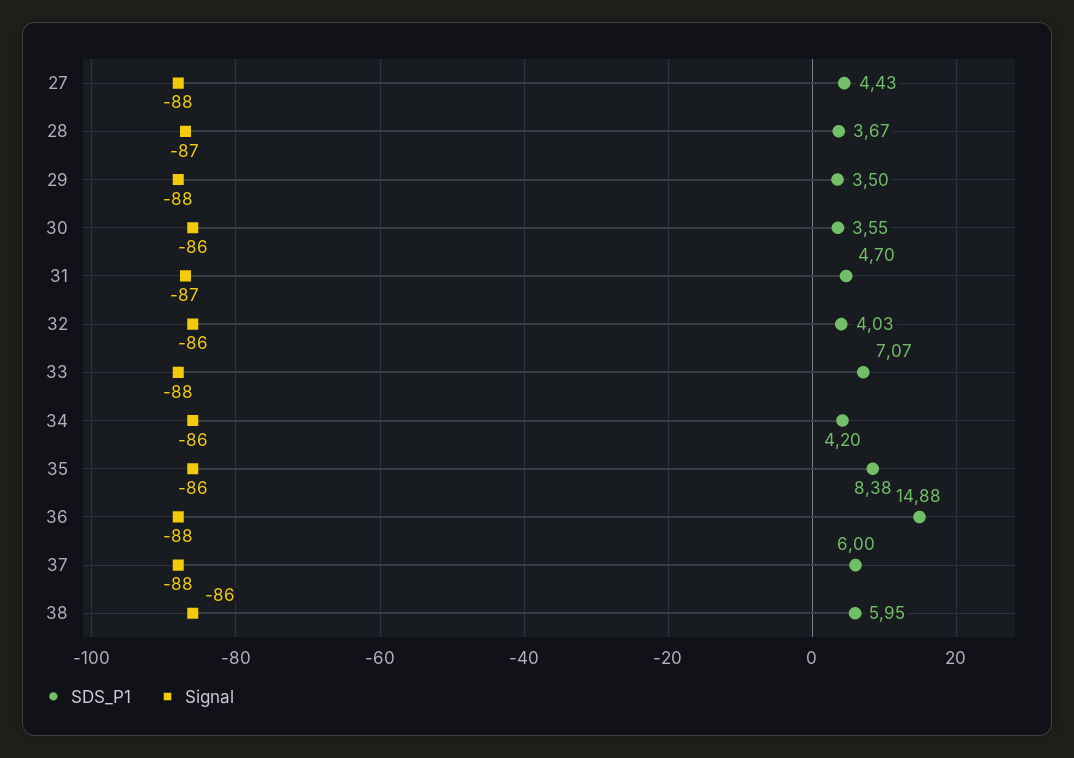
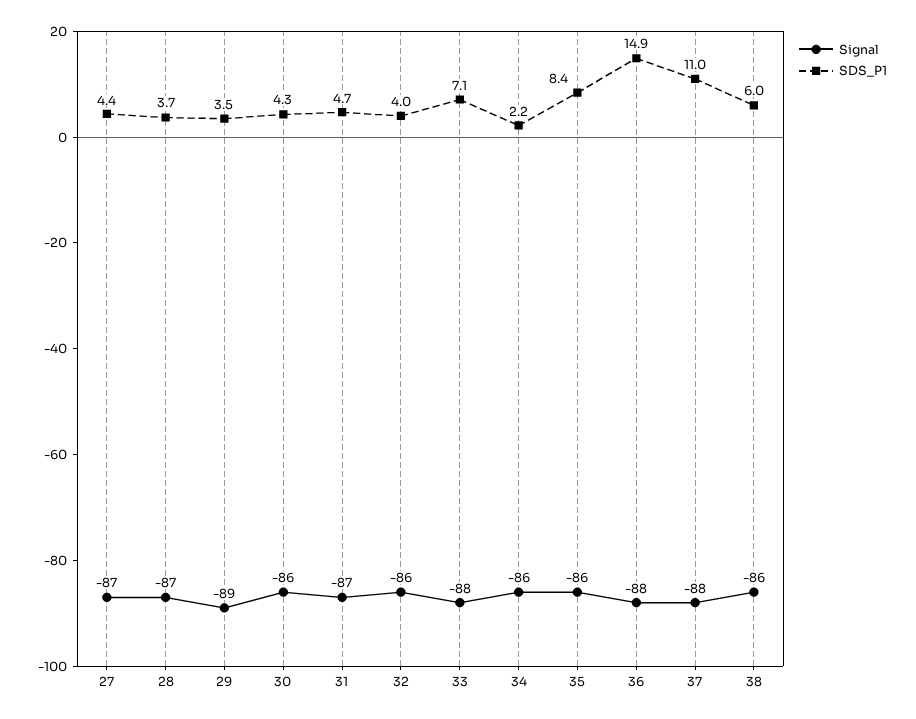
  {
    "SDS_P1": {
      "27": 4.43,
      "28": 3.67,
      "29": 3.5,
-     "30": 3.55,
+     "30": 4.3,
      "31": 4.7,
      "32": 4.03,
      "33": 7.07,
-     "34": 4.2,
+     "34": 2.2,
      "35": 8.38,
      "36": 14.88,
-     "37": 6,
+     "37": 11,
      "38": 5.95
    },
    "Signal": {
-     "27": -88,
+     "27": -87,
      "28": -87,
-     "29": -88,
+     "29": -89,
      "30": -86,
      "31": -87,
      "32": -86,
      "33": -88,
      "34": -86,
      "35": -86,
      "36": -88,
      "37": -88,
      "38": -86
    }
  }

